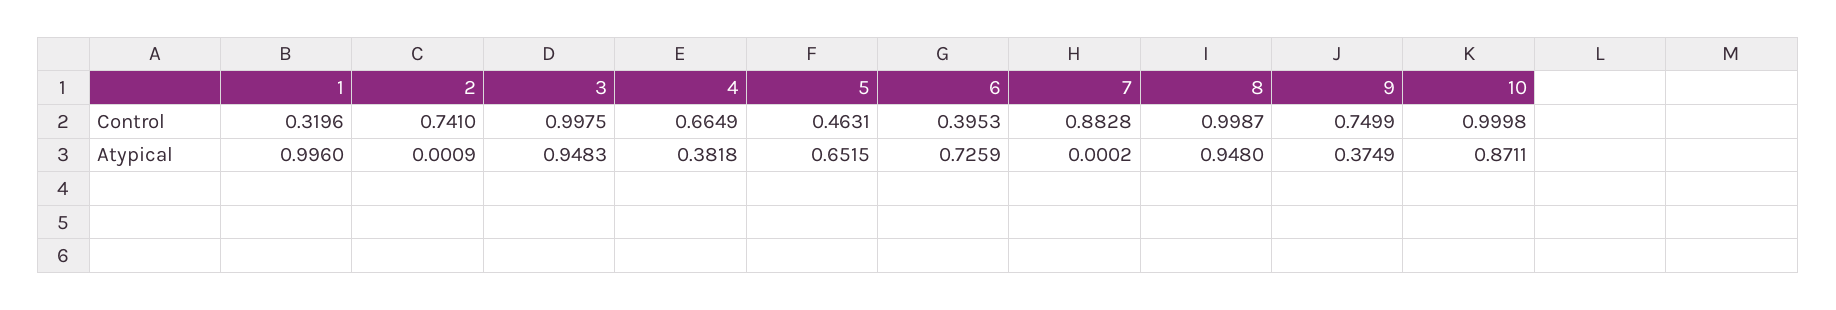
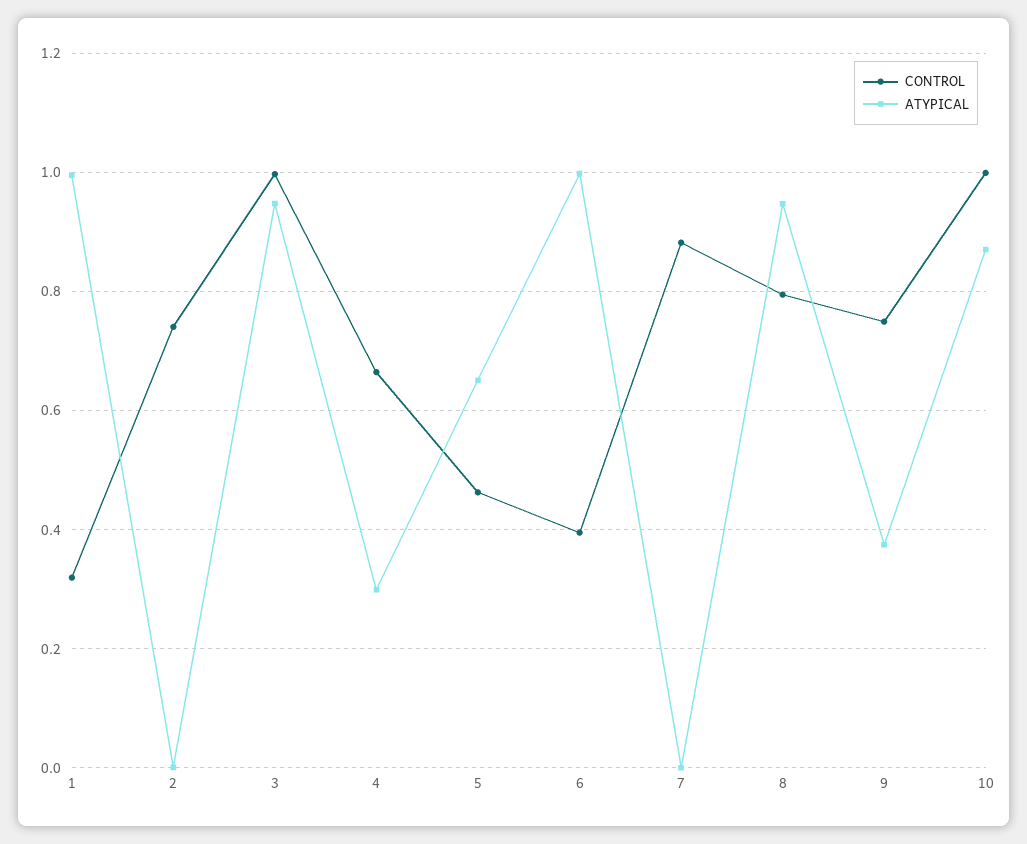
  {
    "Control": {
      "1": 0.3196,
      "2": 0.741,
      "3": 0.9975,
      "4": 0.6649,
      "5": 0.4631,
      "6": 0.3953,
      "7": 0.8828,
-     "8": 0.9987,
+     "8": 0.8,
      "9": 0.7499,
      "10": 0.9998
    },
    "Atypical": {
      "1": 0.996,
      "2": 0.0009,
      "3": 0.9483,
-     "4": 0.3818,
+     "4": 0.3,
      "5": 0.6515,
-     "6": 0.7259,
+     "6": 1,
      "7": 0.0002,
      "8": 0.948,
      "9": 0.3749,
      "10": 0.8711
    }
  }

